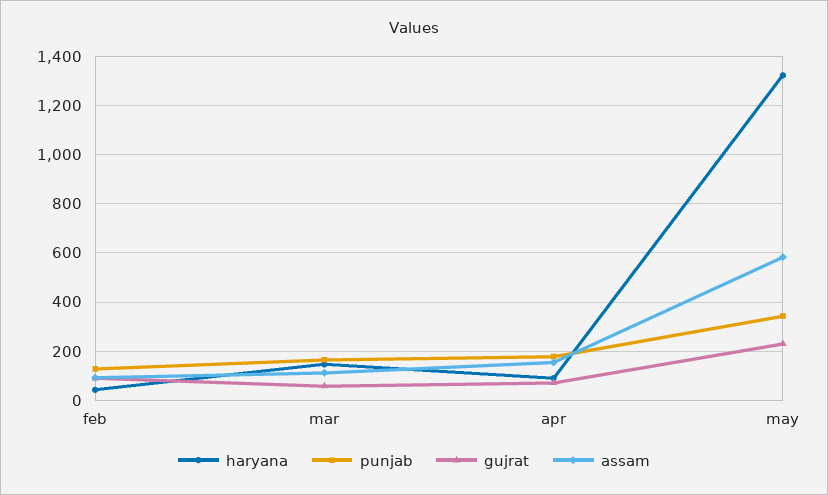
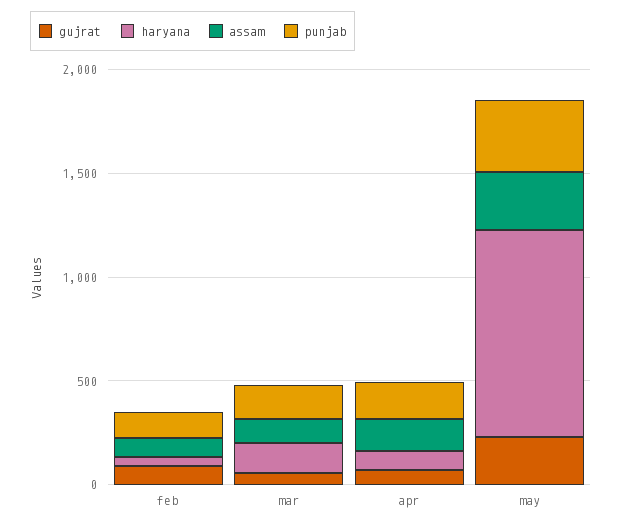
  {
    "haryana": {
      "feb": 50,
      "mar": 150,
      "apr": 100,
-     "may": 1325
+     "may": 1000
    },
    "punjab": {
      "feb": 125,
      "mar": 175,
      "apr": 175,
      "may": 350
    },
    "gujrat": {
      "feb": 100,
      "mar": 50,
      "apr": 75,
      "may": 225
    },
    "assam": {
      "feb": 100,
      "mar": 100,
      "apr": 150,
-     "may": 575
+     "may": 300
    }
  }

